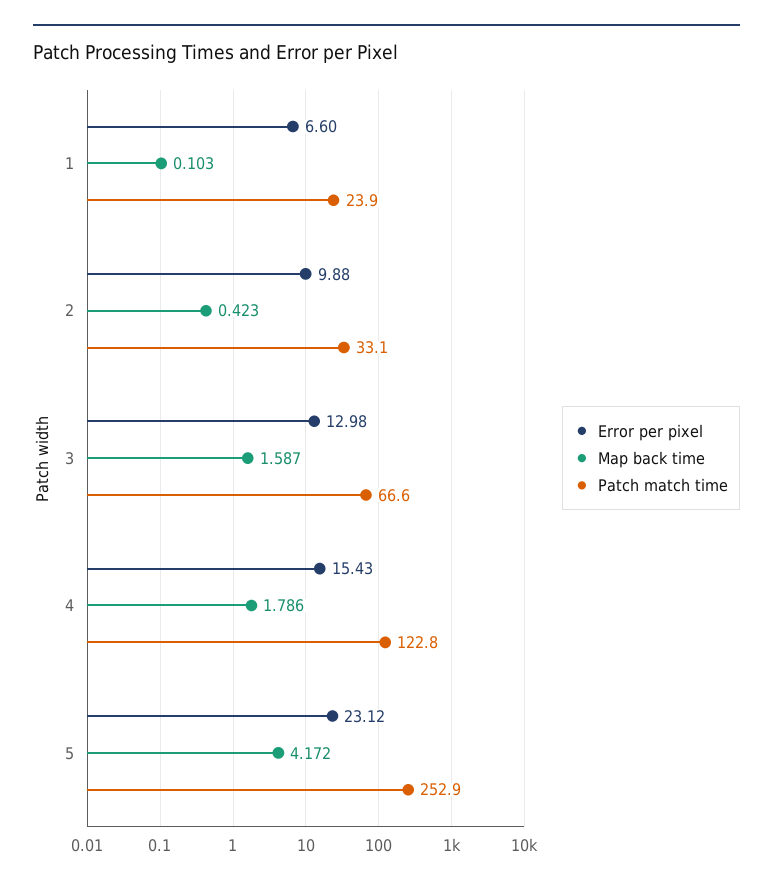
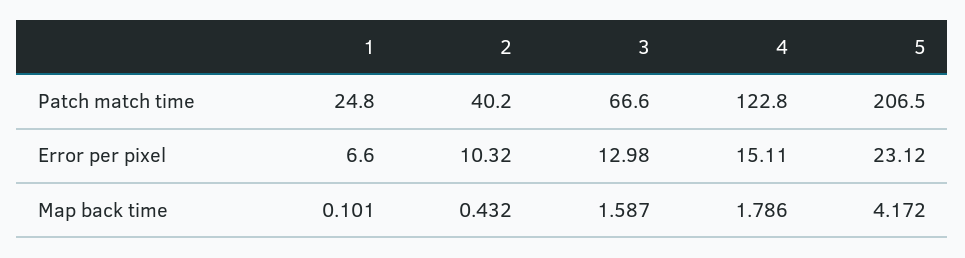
  {
    "Error per pixel": {
      "1": 6.6,
-     "2": 9.88,
+     "2": 10.32,
      "3": 12.98,
-     "4": 15.43,
+     "4": 15.11,
      "5": 23.12
    },
    "Map back time": {
-     "1": 0.103,
+     "1": 0.101,
-     "2": 0.423,
+     "2": 0.432,
      "3": 1.587,
      "4": 1.786,
      "5": 4.172
    },
    "Patch match time": {
-     "1": 23.9,
+     "1": 24.8,
-     "2": 33.1,
+     "2": 40.2,
      "3": 66.6,
      "4": 122.8,
-     "5": 252.9
+     "5": 206.5
    }
  }

